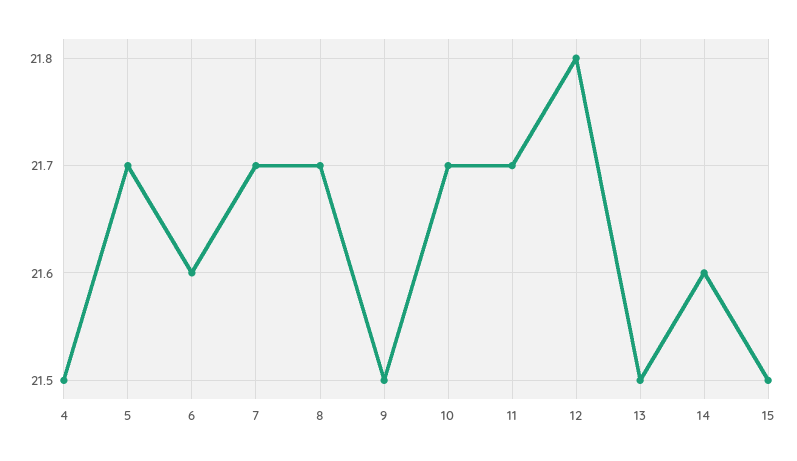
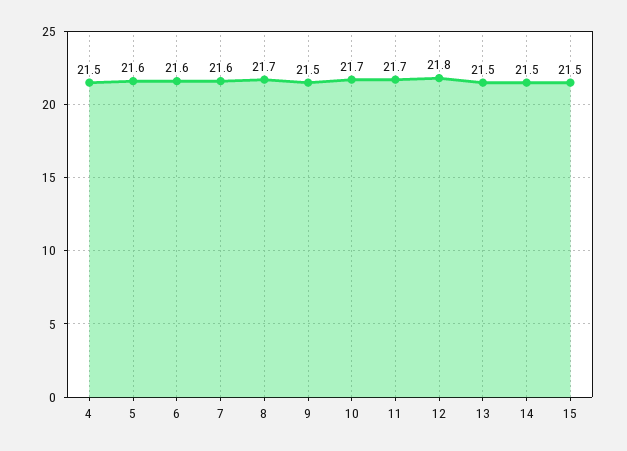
  {
    "4": 21.5,
-   "5": 21.7,
+   "5": 21.6,
    "6": 21.6,
-   "7": 21.7,
+   "7": 21.6,
    "8": 21.7,
    "9": 21.5,
    "10": 21.7,
    "11": 21.7,
    "12": 21.8,
    "13": 21.5,
-   "14": 21.6,
+   "14": 21.5,
    "15": 21.5
  }

